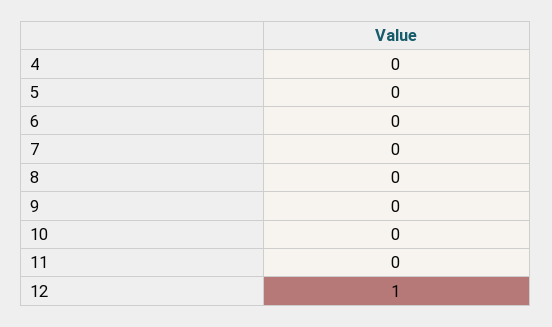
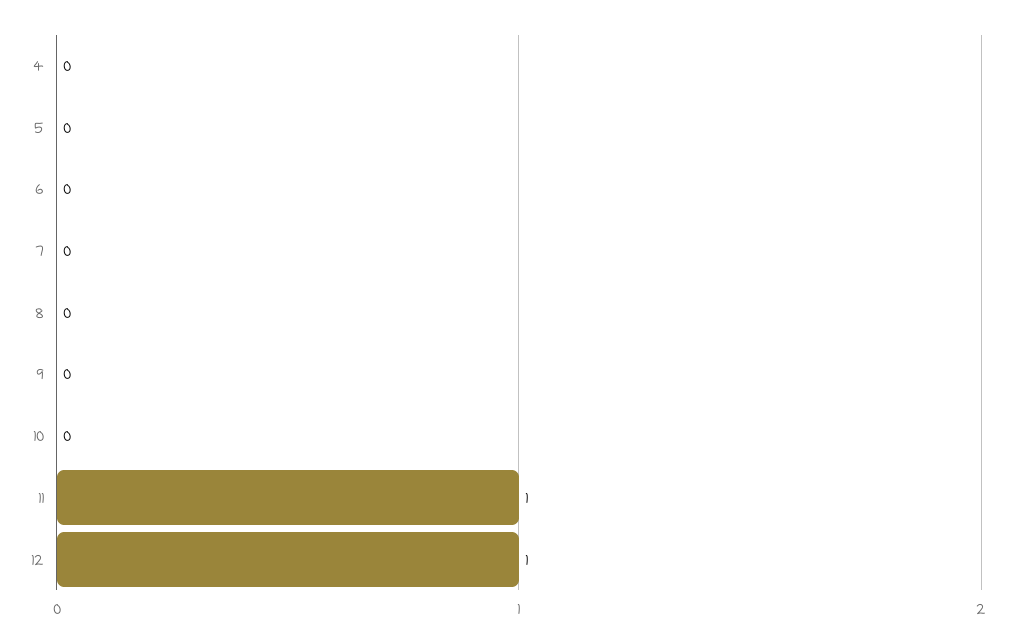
  {
    "4": 0,
    "5": 0,
    "6": 0,
    "7": 0,
    "8": 0,
    "9": 0,
    "10": 0,
-   "11": 0,
+   "11": 1,
    "12": 1
  }

